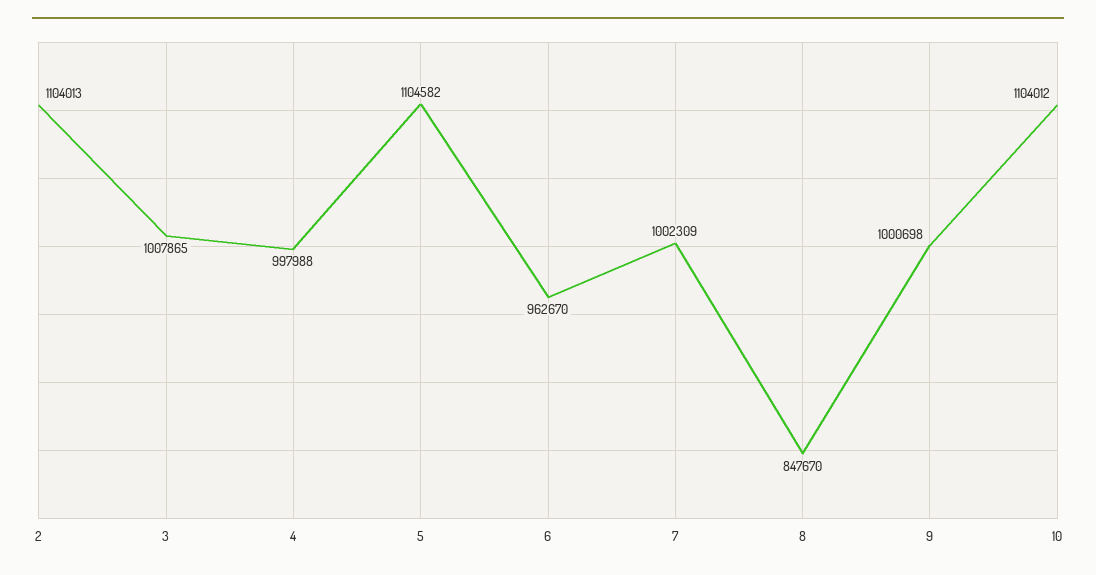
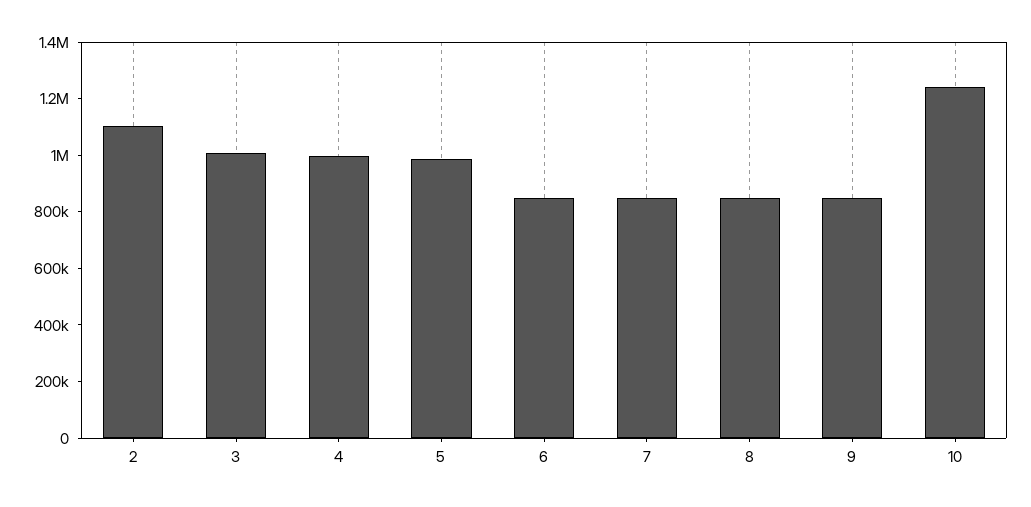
  {
    "2": 1104013,
    "3": 1007865,
    "4": 997988,
-   "5": 1104582,
+   "5": 1000000,
-   "6": 962670,
+   "6": 850000,
-   "7": 1002309,
+   "7": 850000,
    "8": 847670,
-   "9": 1000698,
+   "9": 850000,
-   "10": 1104012
+   "10": 1250000
  }

